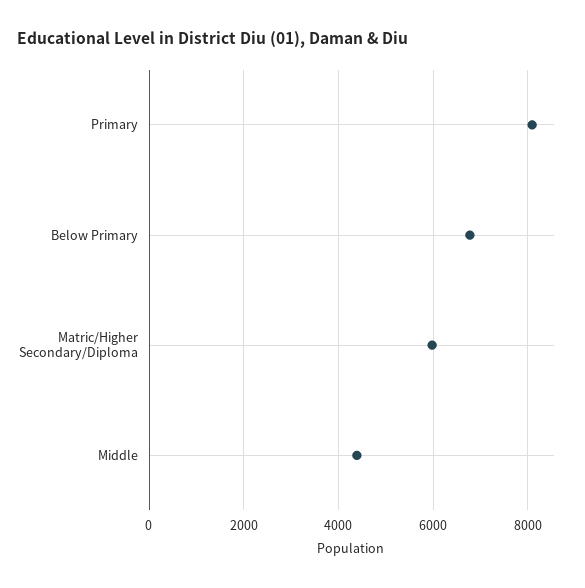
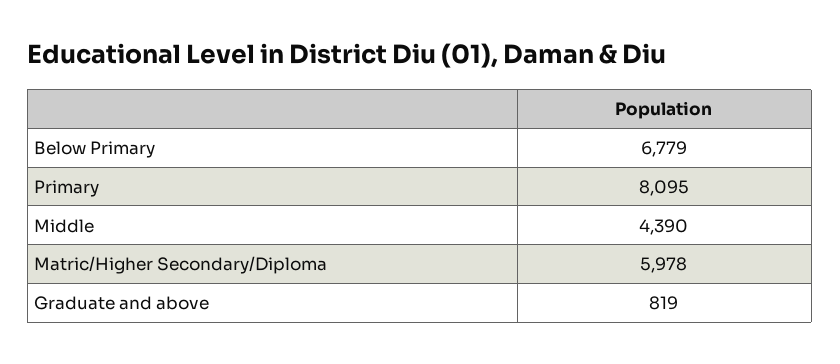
  {
    "Primary": 8095,
    "Below Primary": 6779,
    "Matric/Higher Secondary/Diploma": 5978,
-   "Middle": 4390
+   "Middle": 4390,
+   "Graduate and above": 819
  }

